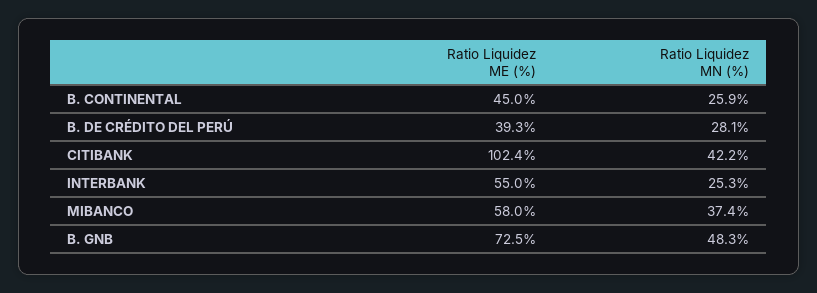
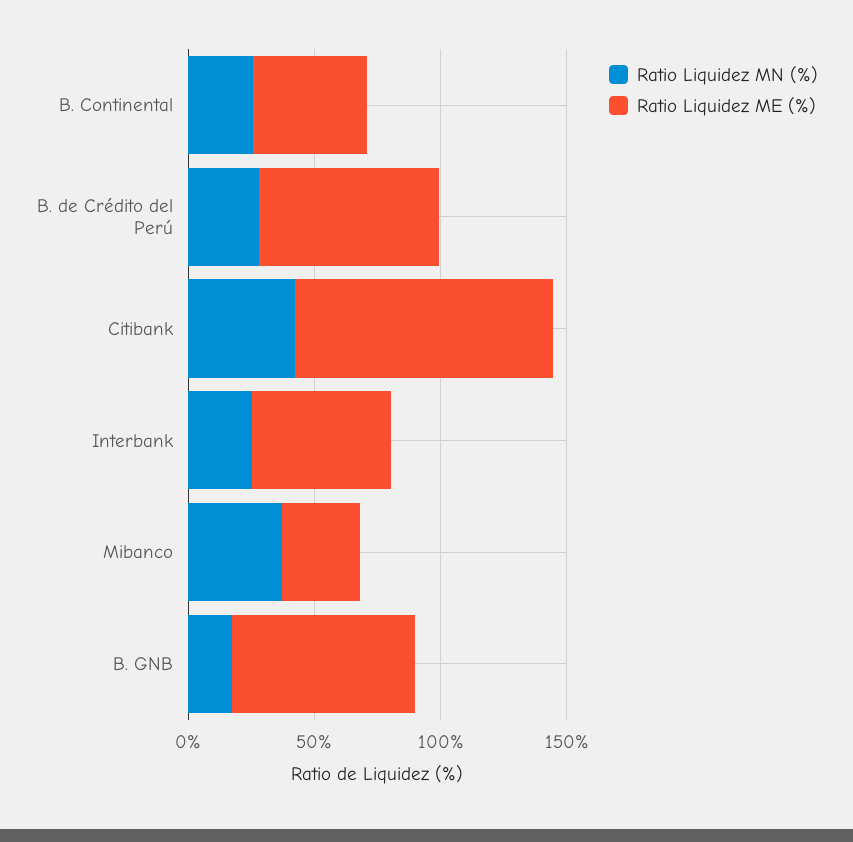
  {
    "Ratio Liquidez ME (%)": {
      "B. CONTINENTAL": 45,
-     "B. DE CRÉDITO DEL PERÚ": 39.3,
+     "B. DE CRÉDITO DEL PERÚ": 70,
      "CITIBANK": 102.4,
      "INTERBANK": 55,
-     "MIBANCO": 58,
+     "MIBANCO": 30,
      "B. GNB": 72.5
    },
    "Ratio Liquidez MN (%)": {
      "B. CONTINENTAL": 25.9,
      "B. DE CRÉDITO DEL PERÚ": 28.1,
      "CITIBANK": 42.2,
      "INTERBANK": 25.3,
      "MIBANCO": 37.4,
-     "B. GNB": 48.3
+     "B. GNB": 20
    }
  }

